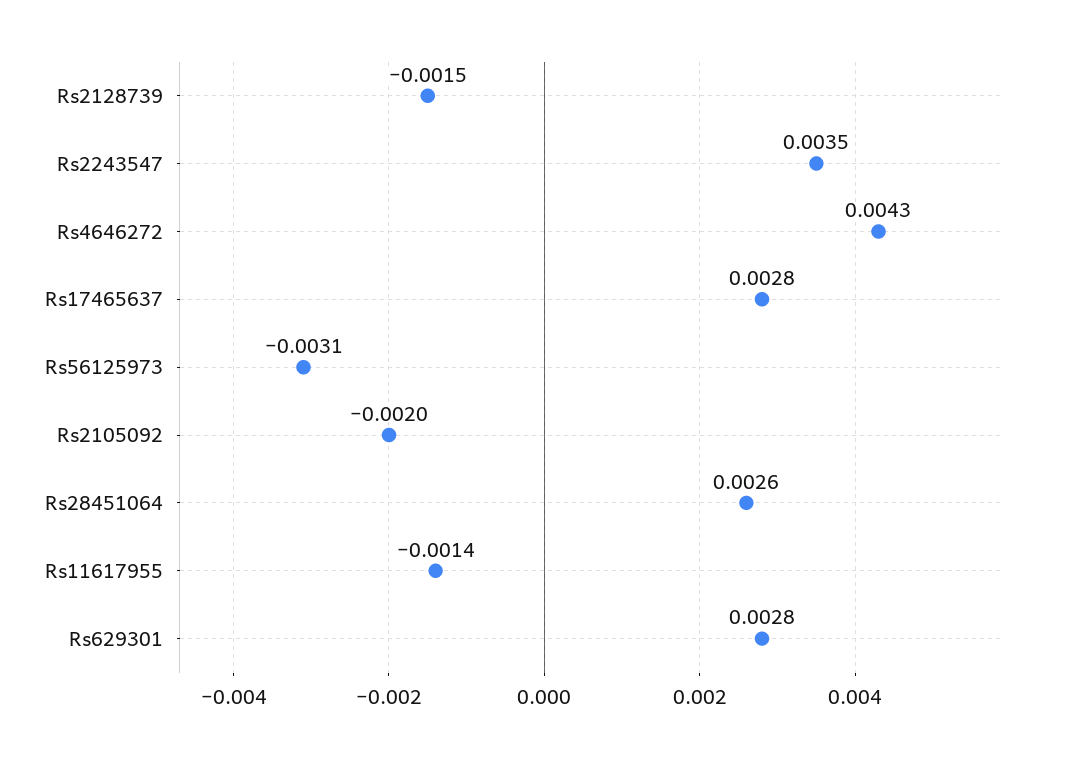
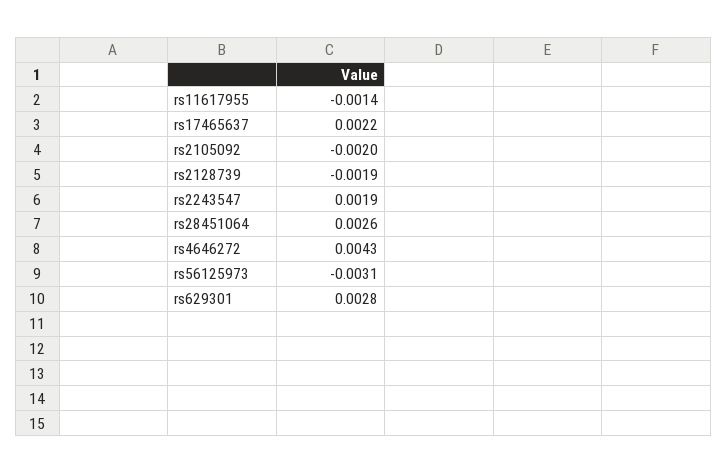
  {
-   "Rs2128739": -0.0015,
+   "Rs2128739": -0.0019,
-   "Rs2243547": 0.0035,
+   "Rs2243547": 0.0019,
    "Rs4646272": 0.0043,
-   "Rs17465637": 0.0028,
+   "Rs17465637": 0.0022,
    "Rs56125973": -0.0031,
    "Rs2105092": -0.002,
    "Rs28451064": 0.0026,
    "Rs11617955": -0.0014,
    "Rs629301": 0.0028
  }

